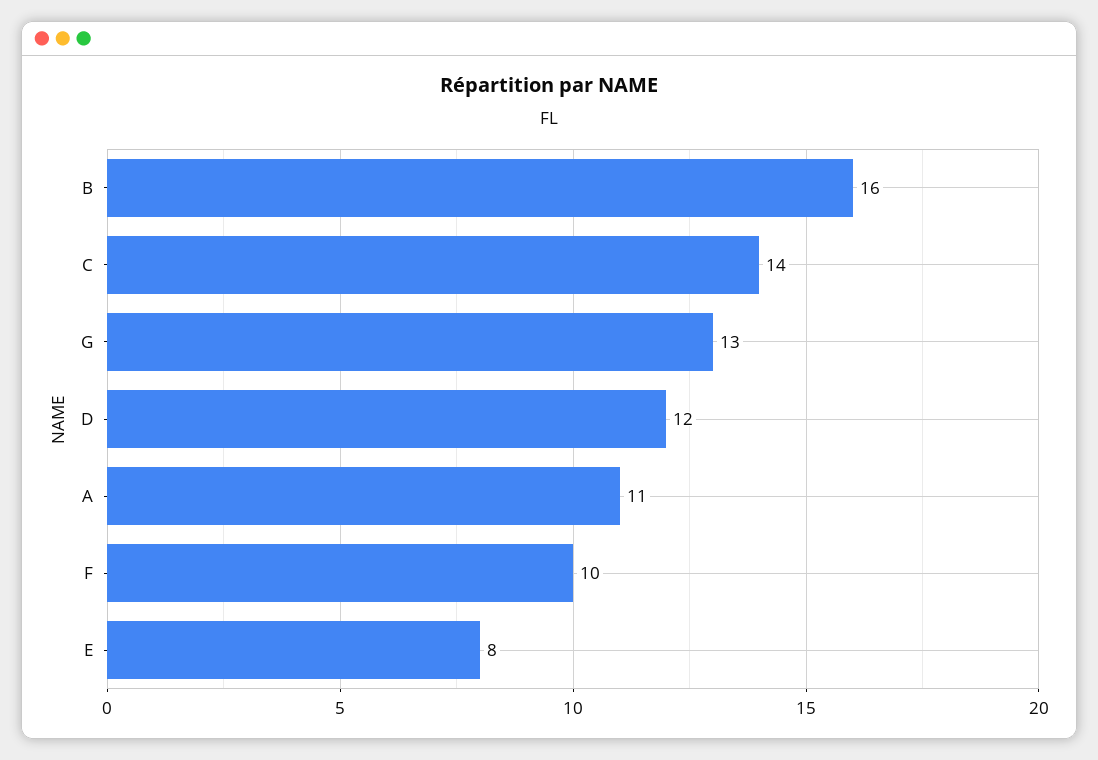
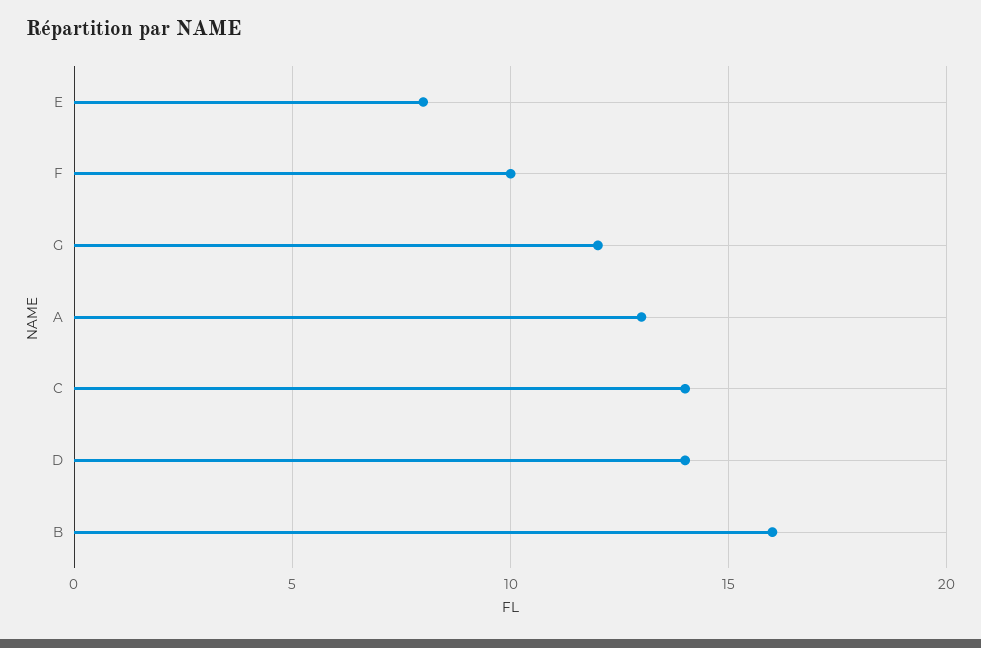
  {
    "B": 16,
    "C": 14,
-   "G": 13,
+   "G": 12,
-   "D": 12,
+   "D": 14,
-   "A": 11,
+   "A": 13,
    "F": 10,
    "E": 8
  }

